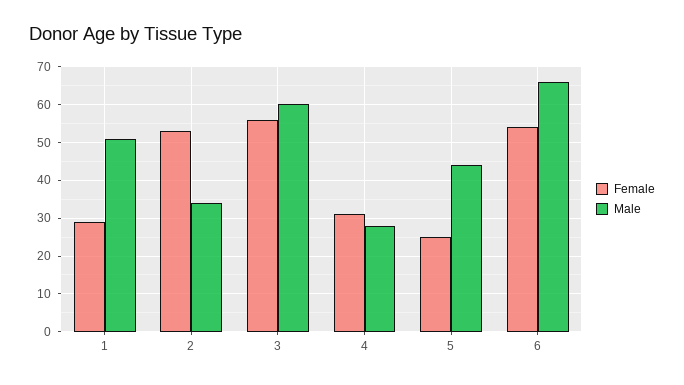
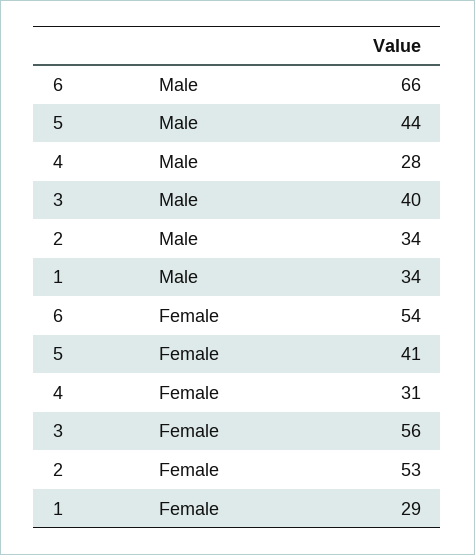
  {
    "Female": {
      "1": 29,
      "2": 53,
      "3": 56,
      "4": 31,
-     "5": 25,
+     "5": 41,
      "6": 54
    },
    "Male": {
-     "1": 50,
+     "1": 34,
      "2": 34,
-     "3": 60,
+     "3": 40,
      "4": 28,
      "5": 44,
      "6": 66
    }
  }

